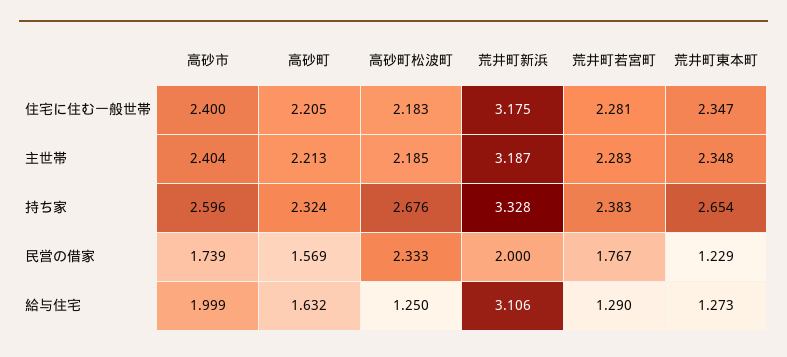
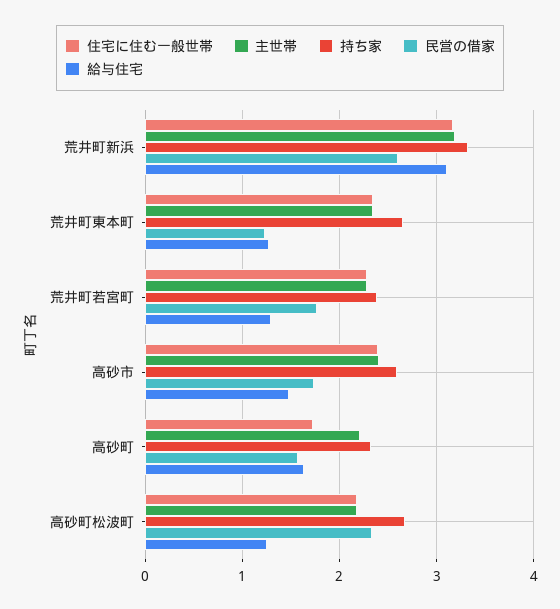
  {
    "住宅に住む一般世帯": {
      "高砂市": 2.4,
-     "高砂町": 2.205,
+     "高砂町": 1.7,
      "高砂町松波町": 2.183,
      "荒井町新浜": 3.175,
      "荒井町若宮町": 2.281,
      "荒井町東本町": 2.347
    },
    "主世帯": {
      "高砂市": 2.404,
      "高砂町": 2.213,
      "高砂町松波町": 2.185,
      "荒井町新浜": 3.187,
      "荒井町若宮町": 2.283,
      "荒井町東本町": 2.348
    },
    "持ち家": {
      "高砂市": 2.596,
      "高砂町": 2.324,
      "高砂町松波町": 2.676,
      "荒井町新浜": 3.328,
      "荒井町若宮町": 2.383,
      "荒井町東本町": 2.654
    },
    "民営の借家": {
      "高砂市": 1.739,
      "高砂町": 1.569,
      "高砂町松波町": 2.333,
-     "荒井町新浜": 2,
+     "荒井町新浜": 2.6,
      "荒井町若宮町": 1.767,
      "荒井町東本町": 1.229
    },
    "給与住宅": {
-     "高砂市": 1.999,
+     "高砂市": 1.5,
      "高砂町": 1.632,
      "高砂町松波町": 1.25,
      "荒井町新浜": 3.106,
      "荒井町若宮町": 1.29,
      "荒井町東本町": 1.273
    }
  }

